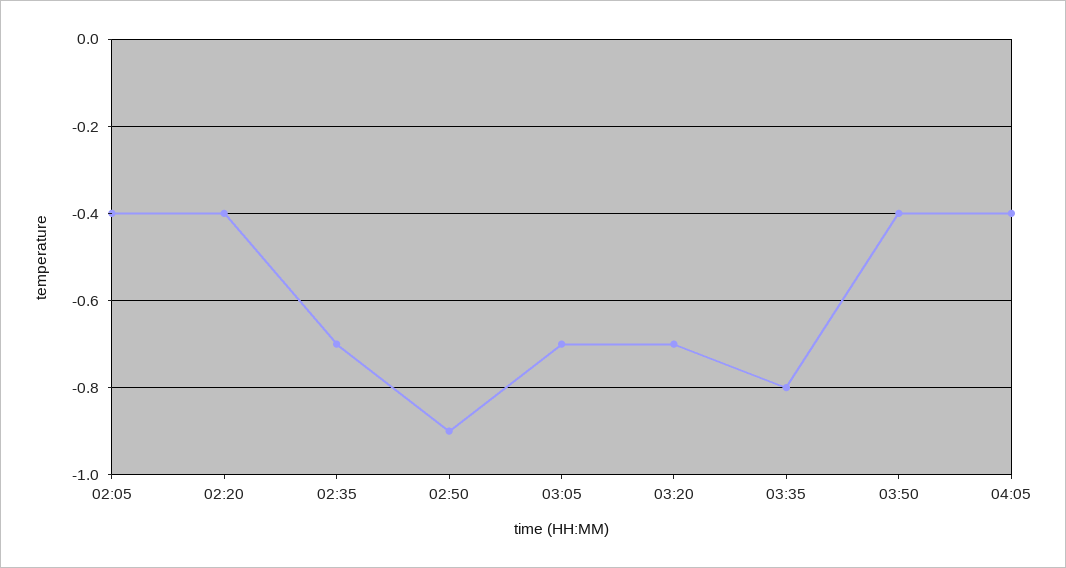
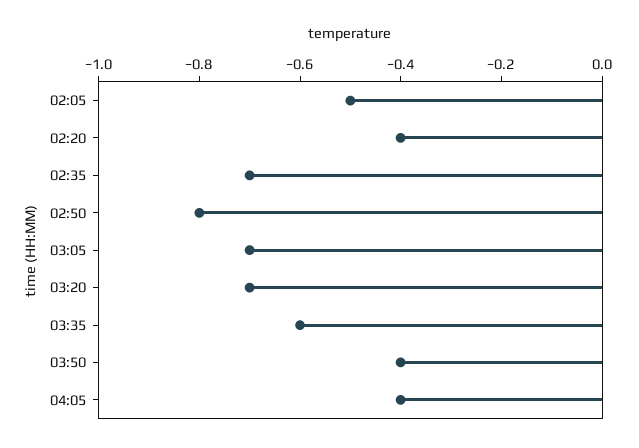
  {
-   "02:05": -0.4,
+   "02:05": -0.5,
    "02:20": -0.4,
    "02:35": -0.7,
-   "02:50": -0.9,
+   "02:50": -0.8,
    "03:05": -0.7,
    "03:20": -0.7,
-   "03:35": -0.8,
+   "03:35": -0.6,
    "03:50": -0.4,
    "04:05": -0.4
  }

